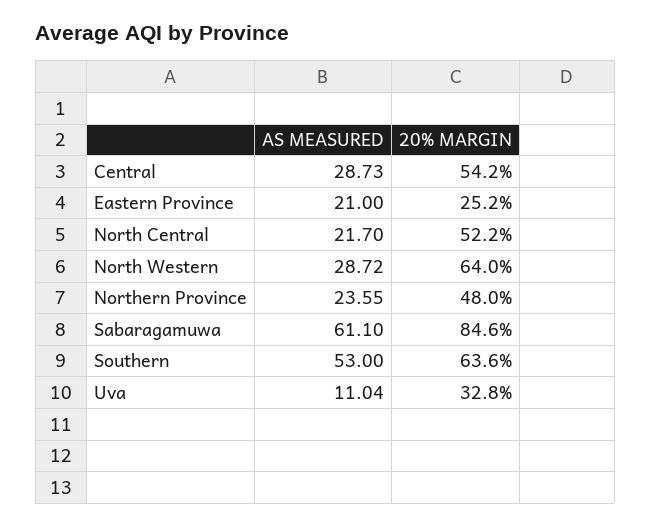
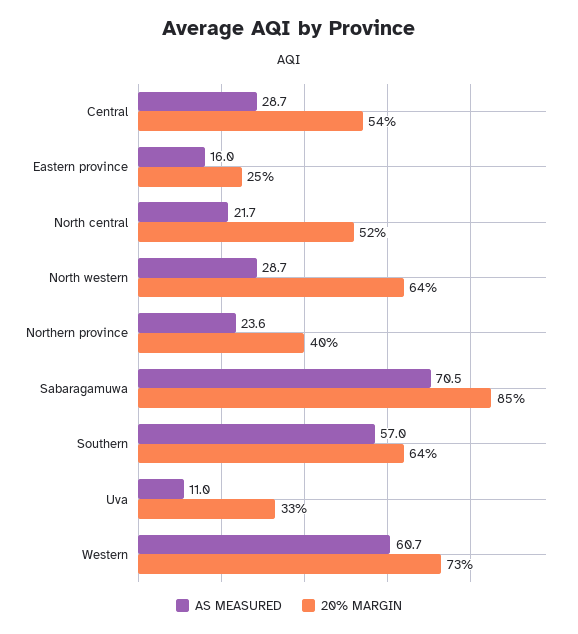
  {
    "AS MEASURED": {
      "Central": 28.73,
-     "Eastern Province": 21,
+     "Eastern Province": 16,
      "North Central": 21.7,
      "North Western": 28.72,
      "Northern Province": 23.55,
-     "Sabaragamuwa": 61.1,
+     "Sabaragamuwa": 70.5,
-     "Southern": 53,
+     "Southern": 57,
-     "Uva": 11.04
+     "Uva": 11.04,
+     "Western": 60.7
    },
    "20% MARGIN": {
      "Central": 54.2,
      "Eastern Province": 25.2,
      "North Central": 52.2,
      "North Western": 64,
-     "Northern Province": 48,
+     "Northern Province": 40,
      "Sabaragamuwa": 84.6,
      "Southern": 63.6,
-     "Uva": 32.8
+     "Uva": 32.8,
+     "Western": 73
    }
  }

